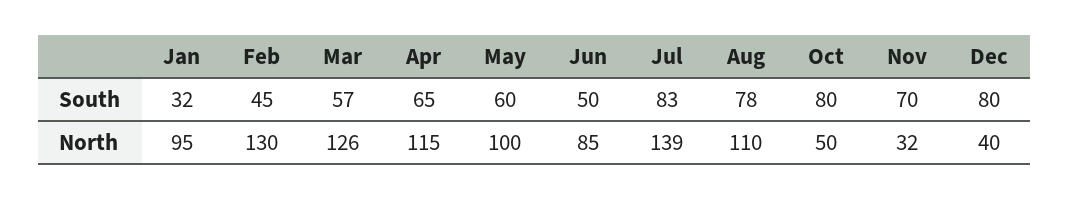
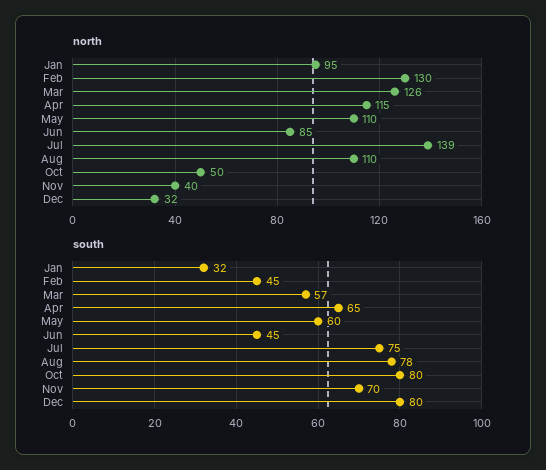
  {
    "South": {
      "Jan": 32,
      "Feb": 45,
      "Mar": 57,
      "Apr": 65,
      "May": 60,
-     "Jun": 50,
+     "Jun": 45,
-     "Jul": 83,
+     "Jul": 75,
      "Aug": 78,
      "Oct": 80,
      "Nov": 70,
      "Dec": 80
    },
    "North": {
      "Jan": 95,
      "Feb": 130,
      "Mar": 126,
      "Apr": 115,
-     "May": 100,
+     "May": 110,
      "Jun": 85,
      "Jul": 139,
      "Aug": 110,
      "Oct": 50,
-     "Nov": 32,
+     "Nov": 40,
-     "Dec": 40
+     "Dec": 32
    }
  }

